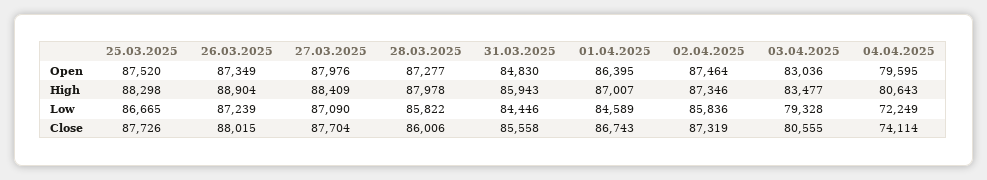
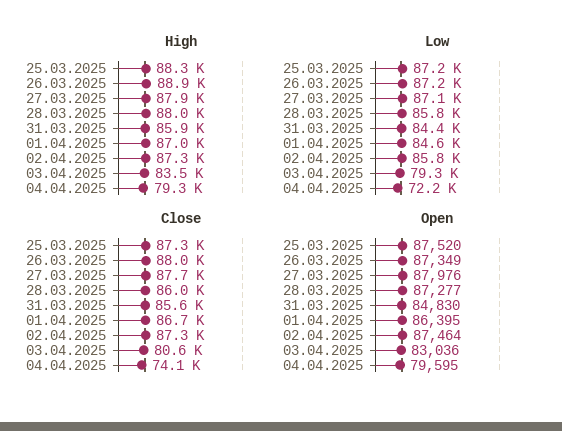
  {
    "Open": {
      "25.03.2025": 87520,
      "26.03.2025": 87349,
      "27.03.2025": 87976,
      "28.03.2025": 87277,
      "31.03.2025": 84830,
      "01.04.2025": 86395,
      "02.04.2025": 87464,
      "03.04.2025": 83036,
      "04.04.2025": 79595
    },
    "High": {
      "25.03.2025": 88298,
      "26.03.2025": 88904,
-     "27.03.2025": 88409,
+     "27.03.2025": 87900,
      "28.03.2025": 87978,
      "31.03.2025": 85943,
      "01.04.2025": 87007,
      "02.04.2025": 87346,
      "03.04.2025": 83477,
-     "04.04.2025": 80643
+     "04.04.2025": 79300
    },
    "Low": {
-     "25.03.2025": 86665,
+     "25.03.2025": 87200,
      "26.03.2025": 87239,
      "27.03.2025": 87090,
      "28.03.2025": 85822,
      "31.03.2025": 84446,
      "01.04.2025": 84589,
      "02.04.2025": 85836,
      "03.04.2025": 79328,
      "04.04.2025": 72249
    },
    "Close": {
-     "25.03.2025": 87726,
+     "25.03.2025": 87300,
      "26.03.2025": 88015,
      "27.03.2025": 87704,
      "28.03.2025": 86006,
      "31.03.2025": 85558,
      "01.04.2025": 86743,
      "02.04.2025": 87319,
      "03.04.2025": 80555,
      "04.04.2025": 74114
    }
  }

